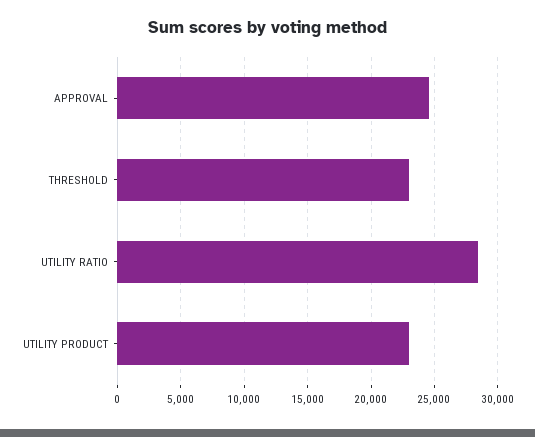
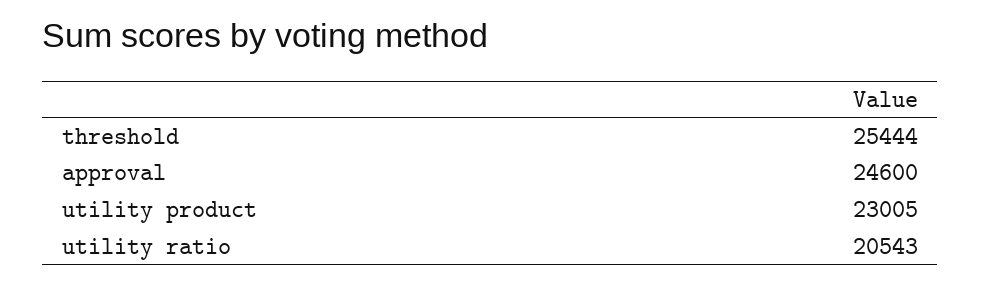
  {
    "APPROVAL": 24600,
-   "THRESHOLD": 23000,
+   "THRESHOLD": 25444,
-   "UTILITY RATIO": 28500,
+   "UTILITY RATIO": 20543,
    "UTILITY PRODUCT": 23005
  }

